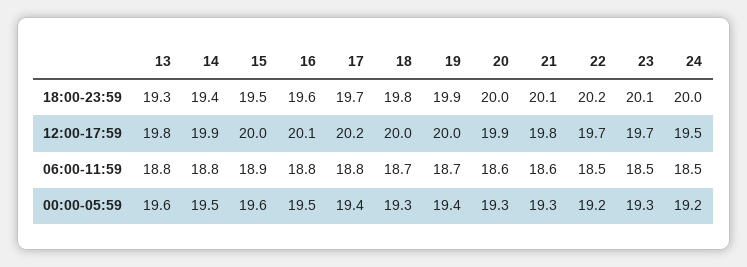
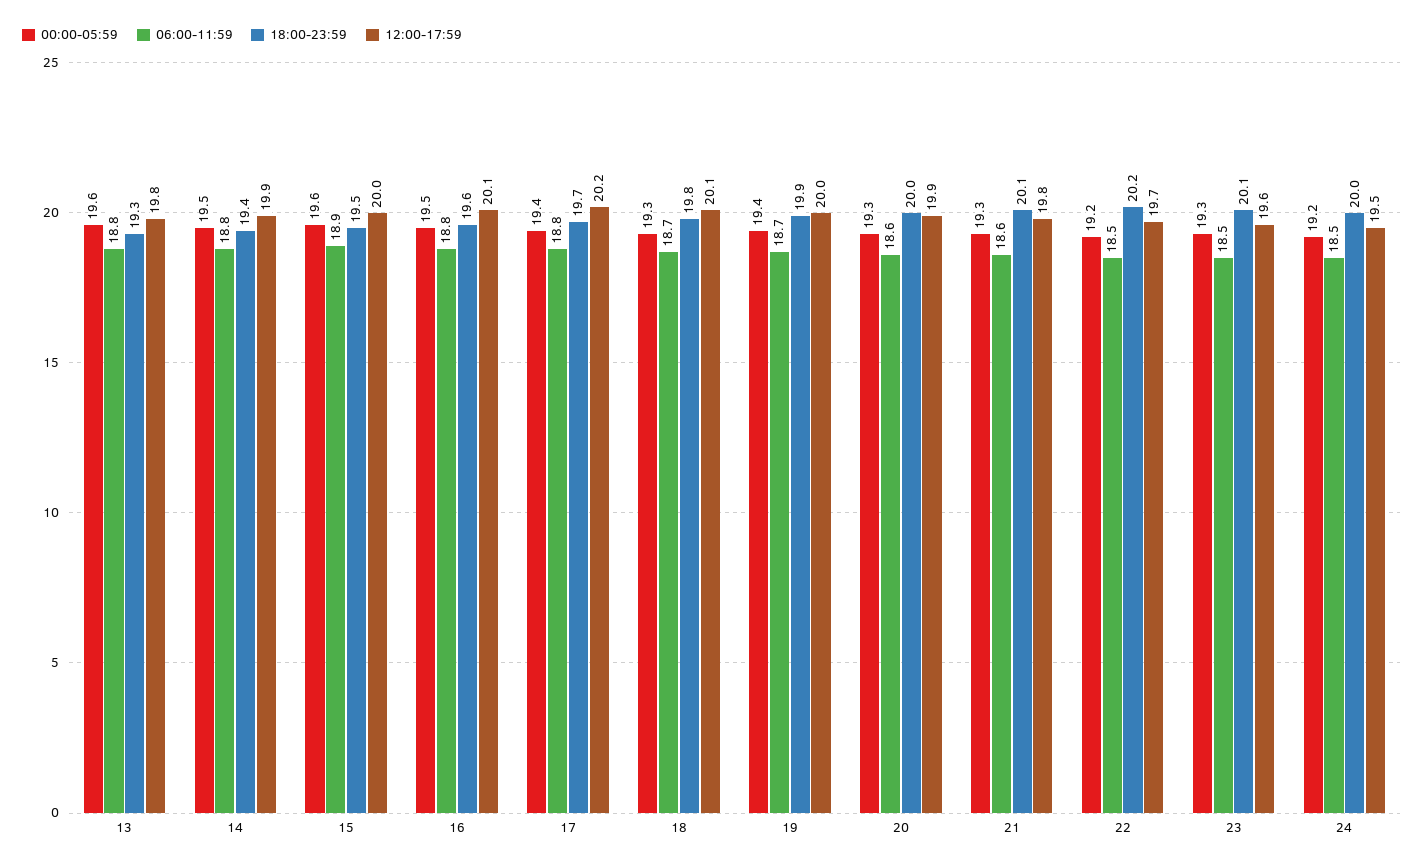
  {
    "18:00-23:59": {
      "13": 19.3,
      "14": 19.4,
      "15": 19.5,
      "16": 19.6,
      "17": 19.7,
      "18": 19.8,
      "19": 19.9,
      "20": 20,
      "21": 20.1,
      "22": 20.2,
      "23": 20.1,
      "24": 20
    },
    "12:00-17:59": {
      "13": 19.8,
      "14": 19.9,
      "15": 20,
      "16": 20.1,
      "17": 20.2,
-     "18": 20,
+     "18": 20.1,
      "19": 20,
      "20": 19.9,
      "21": 19.8,
      "22": 19.7,
-     "23": 19.7,
+     "23": 19.6,
      "24": 19.5
    },
    "06:00-11:59": {
      "13": 18.8,
      "14": 18.8,
      "15": 18.9,
      "16": 18.8,
      "17": 18.8,
      "18": 18.7,
      "19": 18.7,
      "20": 18.6,
      "21": 18.6,
      "22": 18.5,
      "23": 18.5,
      "24": 18.5
    },
    "00:00-05:59": {
      "13": 19.6,
      "14": 19.5,
      "15": 19.6,
      "16": 19.5,
      "17": 19.4,
      "18": 19.3,
      "19": 19.4,
      "20": 19.3,
      "21": 19.3,
      "22": 19.2,
      "23": 19.3,
      "24": 19.2
    }
  }

